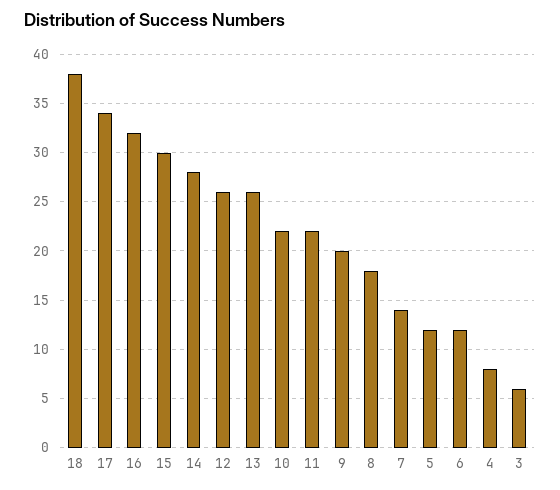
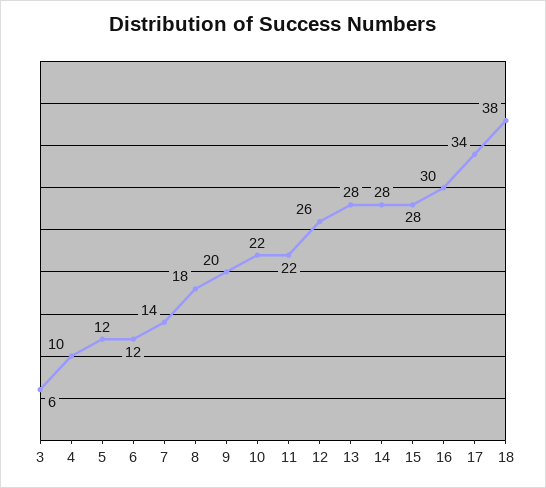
  {
    "18": 38,
    "17": 34,
-   "16": 32,
+   "16": 30,
-   "15": 30,
+   "15": 28,
    "14": 28,
    "12": 26,
-   "13": 26,
+   "13": 28,
    "10": 22,
    "11": 22,
    "9": 20,
    "8": 18,
    "7": 14,
    "5": 12,
    "6": 12,
-   "4": 8,
+   "4": 10,
    "3": 6
  }

